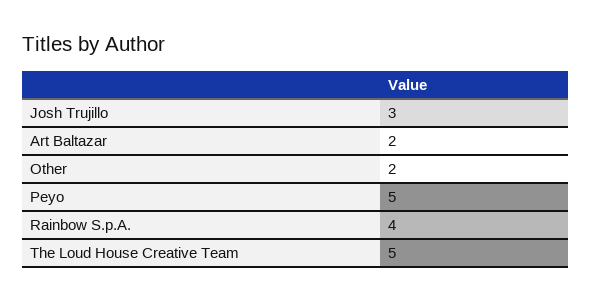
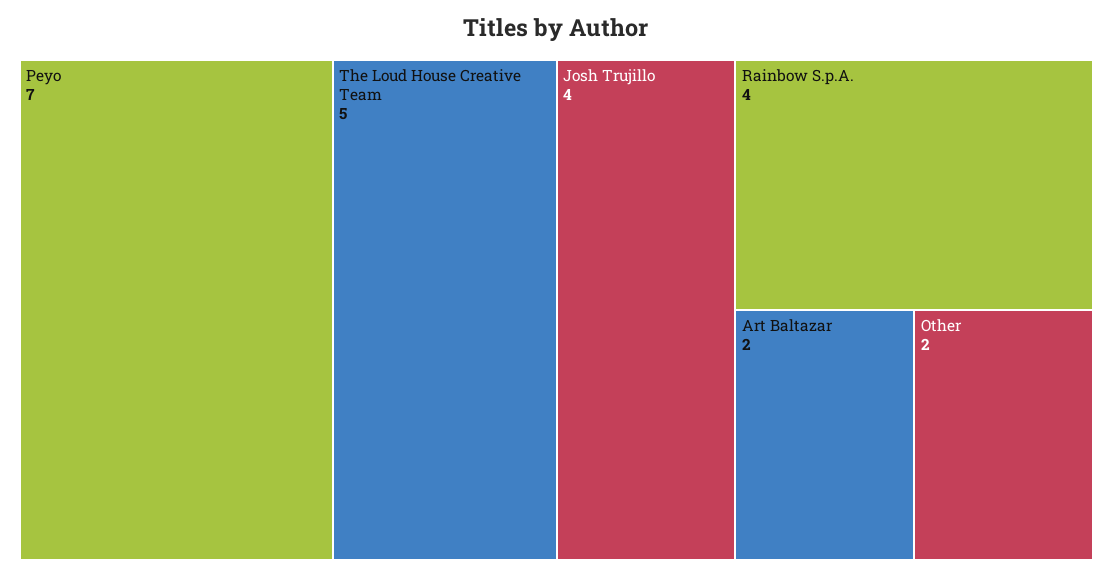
  {
-   "Josh Trujillo": 3,
+   "Josh Trujillo": 4,
    "Art Baltazar": 2,
    "Other": 2,
-   "Peyo": 5,
+   "Peyo": 7,
    "Rainbow S.p.A.": 4,
    "The Loud House Creative Team": 5
  }

